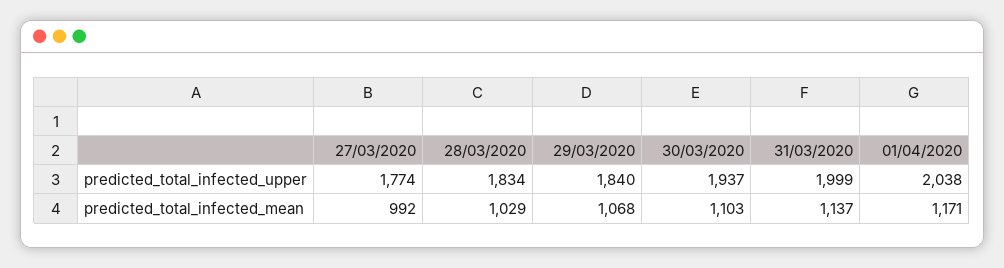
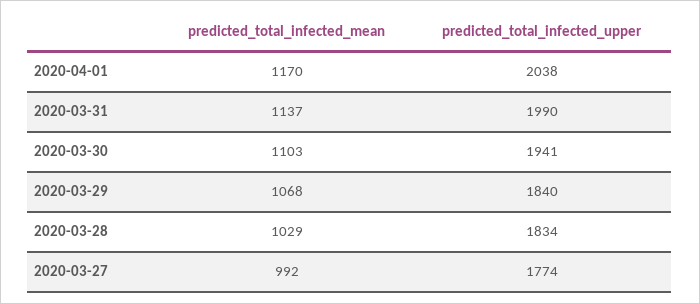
  {
    "27/03/2020": {
      "predicted_total_infected_upper": 1774,
      "predicted_total_infected_mean": 992
    },
    "28/03/2020": {
      "predicted_total_infected_upper": 1834,
      "predicted_total_infected_mean": 1029
    },
    "29/03/2020": {
      "predicted_total_infected_upper": 1840,
      "predicted_total_infected_mean": 1068
    },
    "30/03/2020": {
-     "predicted_total_infected_upper": 1937,
+     "predicted_total_infected_upper": 1941,
      "predicted_total_infected_mean": 1103
    },
    "31/03/2020": {
-     "predicted_total_infected_upper": 1999,
+     "predicted_total_infected_upper": 1990,
      "predicted_total_infected_mean": 1137
    },
    "01/04/2020": {
      "predicted_total_infected_upper": 2038,
-     "predicted_total_infected_mean": 1171
+     "predicted_total_infected_mean": 1170
    }
  }

